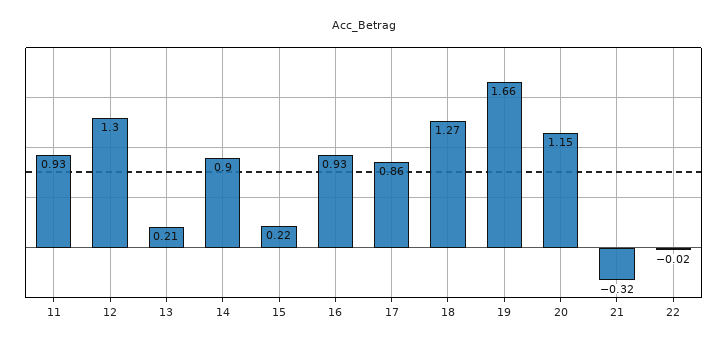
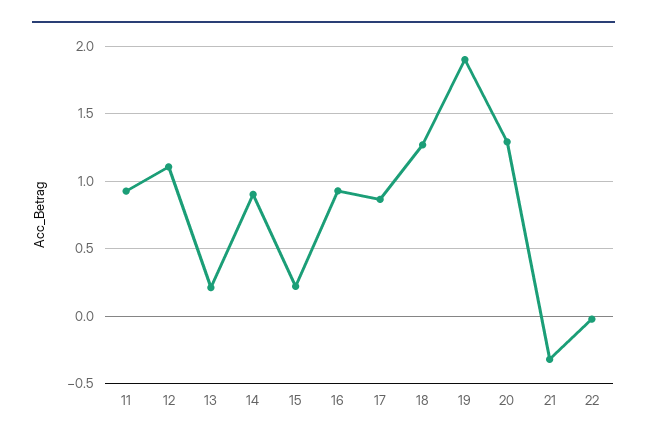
  {
    "11": 0.93,
-   "12": 1.3,
+   "12": 1.1,
    "13": 0.21,
    "14": 0.9,
    "15": 0.22,
    "16": 0.93,
    "17": 0.86,
    "18": 1.27,
-   "19": 1.66,
+   "19": 1.9,
-   "20": 1.15,
+   "20": 1.3,
    "21": -0.32,
    "22": -0.02
  }

